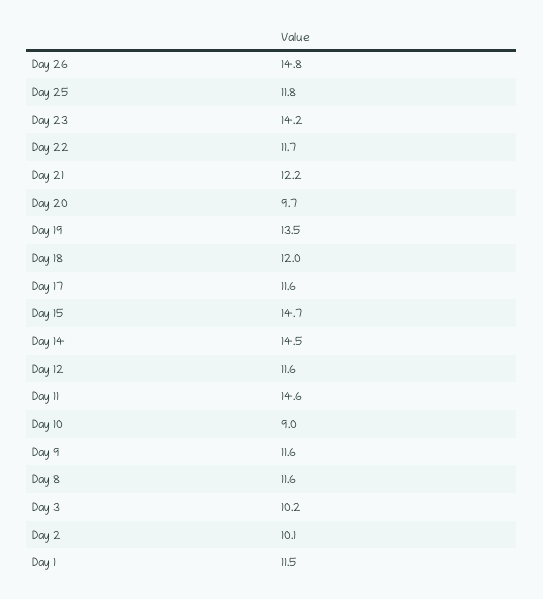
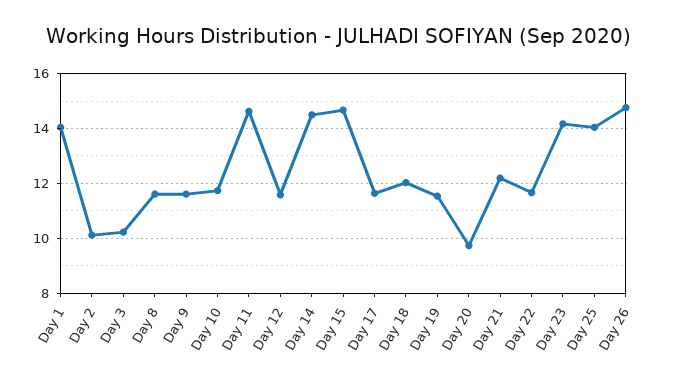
  {
    "Day 26": 14.8,
-   "Day 25": 11.8,
+   "Day 25": 14,
    "Day 23": 14.2,
    "Day 22": 11.7,
    "Day 21": 12.2,
    "Day 20": 9.7,
-   "Day 19": 13.5,
+   "Day 19": 11.5,
    "Day 18": 12,
    "Day 17": 11.6,
    "Day 15": 14.7,
    "Day 14": 14.5,
    "Day 12": 11.6,
    "Day 11": 14.6,
-   "Day 10": 9,
+   "Day 10": 11.75,
    "Day 9": 11.6,
    "Day 8": 11.6,
    "Day 3": 10.2,
    "Day 2": 10.1,
-   "Day 1": 11.5
+   "Day 1": 14
  }

